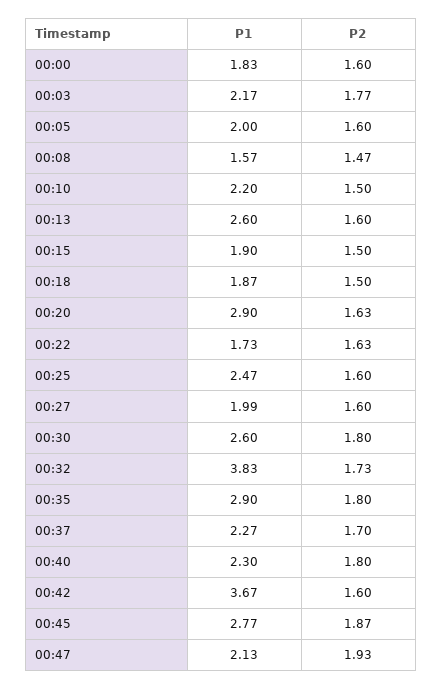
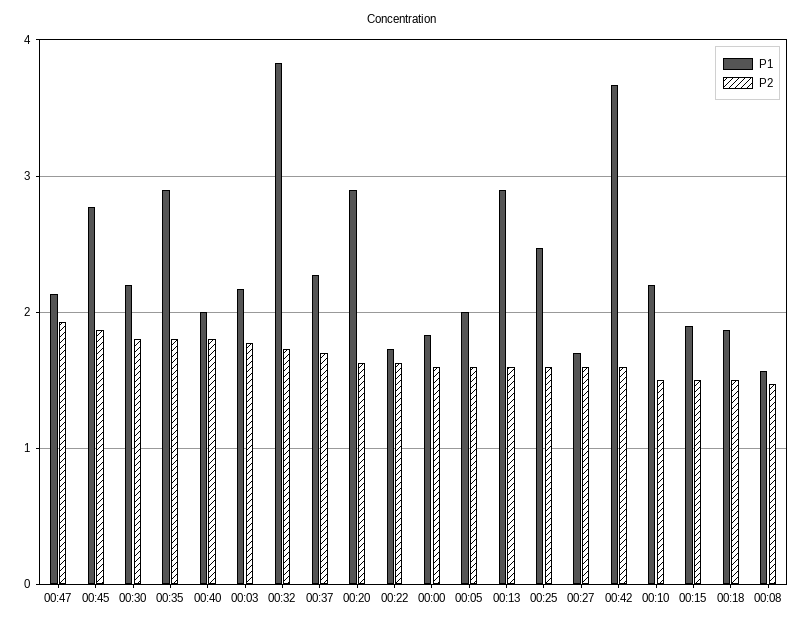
  {
    "P1": {
      "00:00": 1.83,
      "00:03": 2.17,
      "00:05": 2,
      "00:08": 1.57,
      "00:10": 2.2,
-     "00:13": 2.6,
+     "00:13": 2.9,
      "00:15": 1.9,
      "00:18": 1.87,
      "00:20": 2.9,
      "00:22": 1.73,
      "00:25": 2.47,
-     "00:27": 1.99,
+     "00:27": 1.7,
-     "00:30": 2.6,
+     "00:30": 2.2,
      "00:32": 3.83,
      "00:35": 2.9,
      "00:37": 2.27,
-     "00:40": 2.3,
+     "00:40": 2,
      "00:42": 3.67,
      "00:45": 2.77,
      "00:47": 2.13
    },
    "P2": {
      "00:00": 1.6,
      "00:03": 1.77,
      "00:05": 1.6,
      "00:08": 1.47,
      "00:10": 1.5,
      "00:13": 1.6,
      "00:15": 1.5,
      "00:18": 1.5,
      "00:20": 1.63,
      "00:22": 1.63,
      "00:25": 1.6,
      "00:27": 1.6,
      "00:30": 1.8,
      "00:32": 1.73,
      "00:35": 1.8,
      "00:37": 1.7,
      "00:40": 1.8,
      "00:42": 1.6,
      "00:45": 1.87,
      "00:47": 1.93
    }
  }

